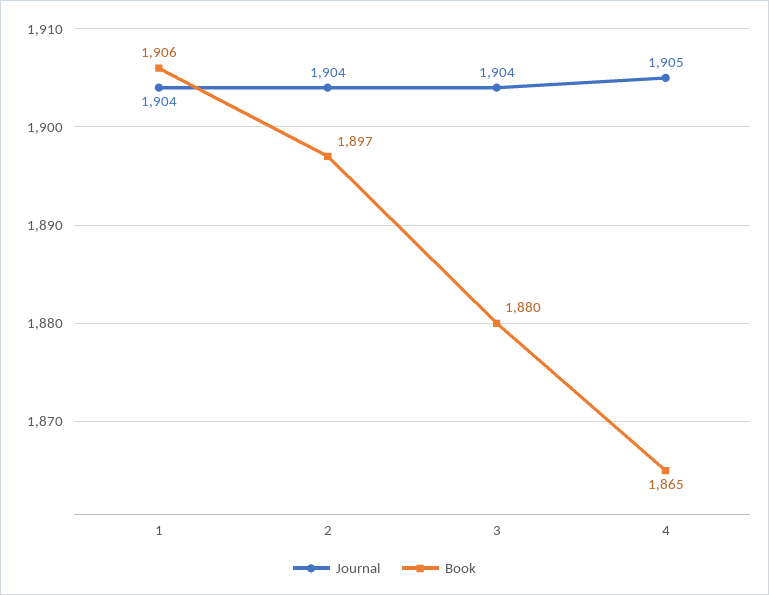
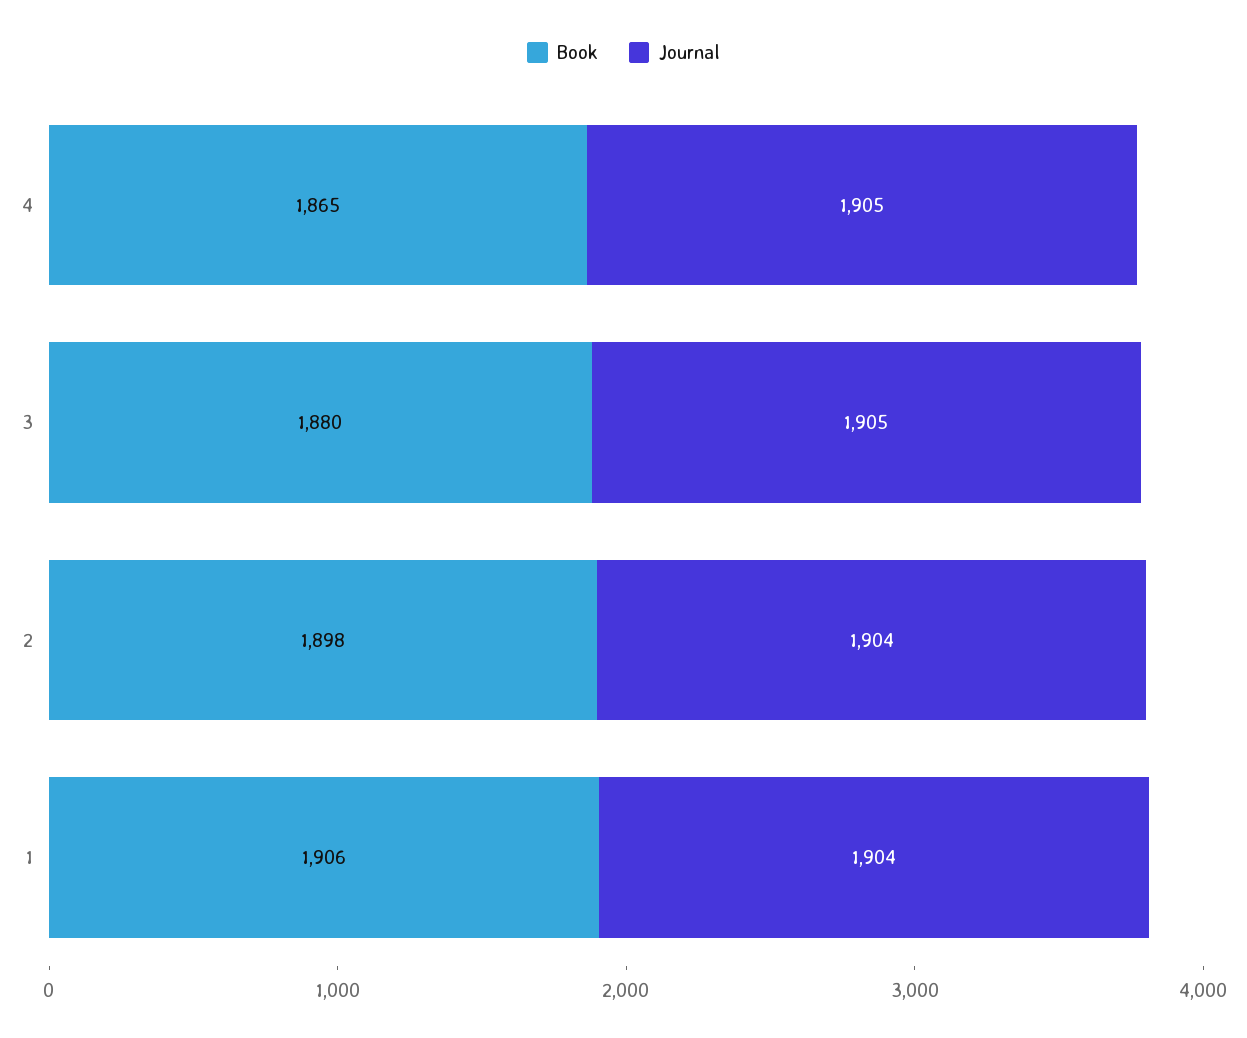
  {
    "Journal": {
      "1": 1904,
      "2": 1904,
-     "3": 1904,
+     "3": 1905,
      "4": 1905
    },
    "Book": {
      "1": 1906,
-     "2": 1897,
+     "2": 1898,
      "3": 1880,
      "4": 1865
    }
  }

